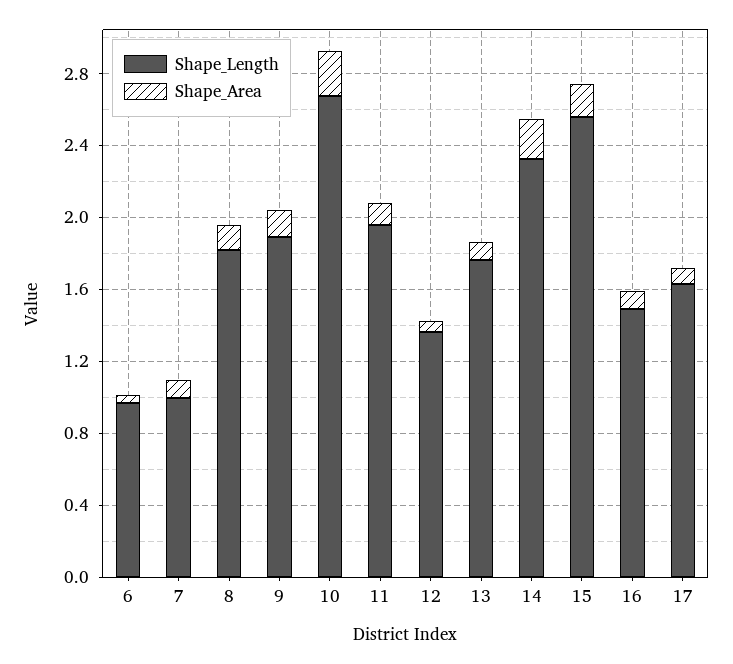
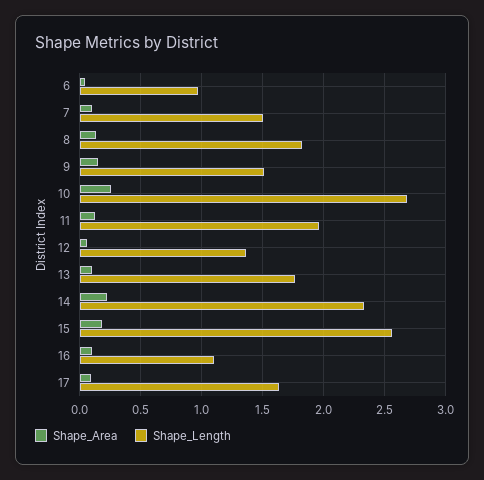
  {
    "Shape_Length": {
      "6": 0.95,
-     "7": 1,
+     "7": 1.5,
      "8": 1.8,
-     "9": 1.9,
+     "9": 1.5,
      "10": 2.7,
      "11": 1.95,
      "12": 1.35,
      "13": 1.75,
      "14": 2.35,
      "15": 2.55,
-     "16": 1.5,
+     "16": 1.1,
      "17": 1.65
    },
    "Shape_Area": {
      "6": 0.05,
      "7": 0.1,
      "8": 0.15,
      "9": 0.15,
      "10": 0.25,
      "11": 0.1,
      "12": 0.05,
      "13": 0.1,
      "14": 0.2,
      "15": 0.2,
      "16": 0.1,
      "17": 0.1
    }
  }

